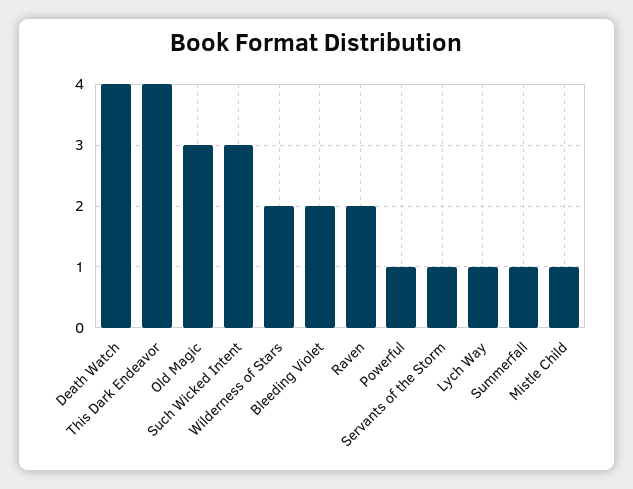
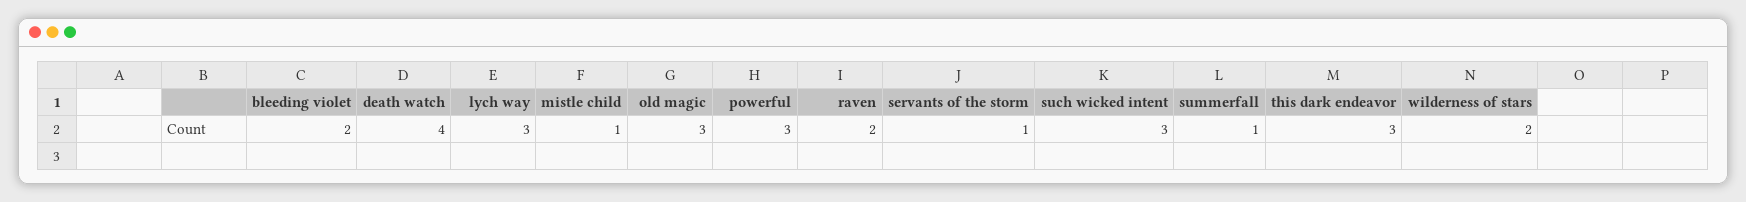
  {
    "Death Watch": 4,
-   "This Dark Endeavor": 4,
+   "This Dark Endeavor": 3,
    "Old Magic": 3,
    "Such Wicked Intent": 3,
    "Wilderness of Stars": 2,
    "Bleeding Violet": 2,
    "Raven": 2,
-   "Powerful": 1,
+   "Powerful": 3,
    "Servants of the Storm": 1,
-   "Lych Way": 1,
+   "Lych Way": 3,
    "Summerfall": 1,
    "Mistle Child": 1
  }

